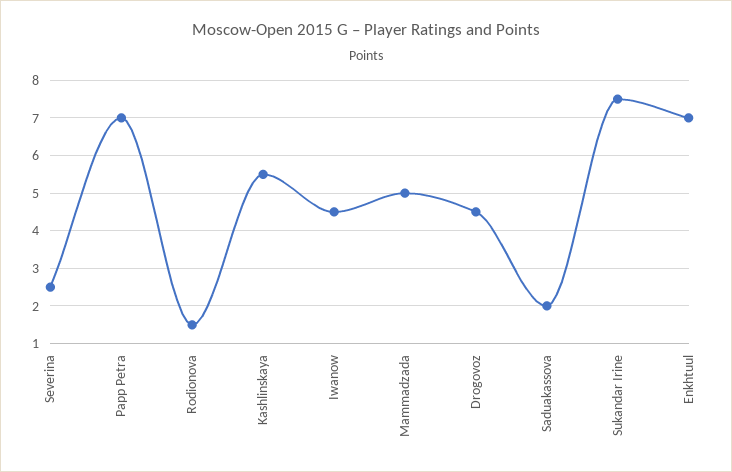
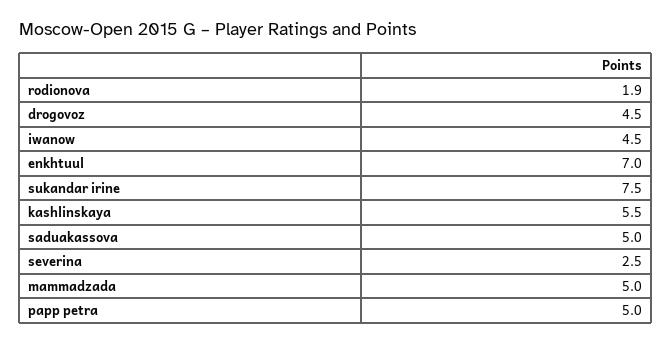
  {
    "Severina": 2.5,
-   "Papp Petra": 7,
+   "Papp Petra": 5,
-   "Rodionova": 1.5,
+   "Rodionova": 1.9,
    "Kashlinskaya": 5.5,
    "Iwanow": 4.5,
    "Mammadzada": 5,
    "Drogovoz": 4.5,
-   "Saduakassova": 2,
+   "Saduakassova": 5,
    "Sukandar Irine": 7.5,
    "Enkhtuul": 7
  }

